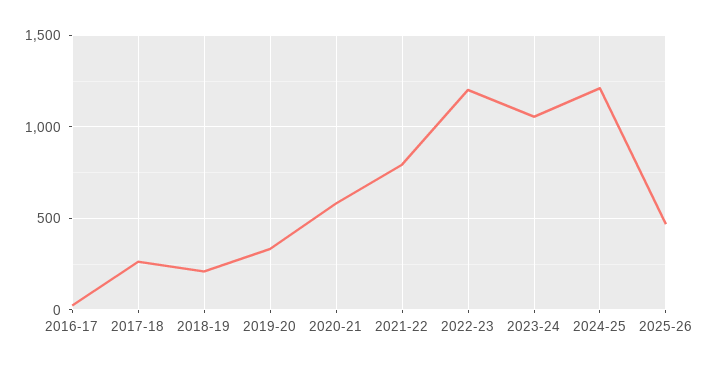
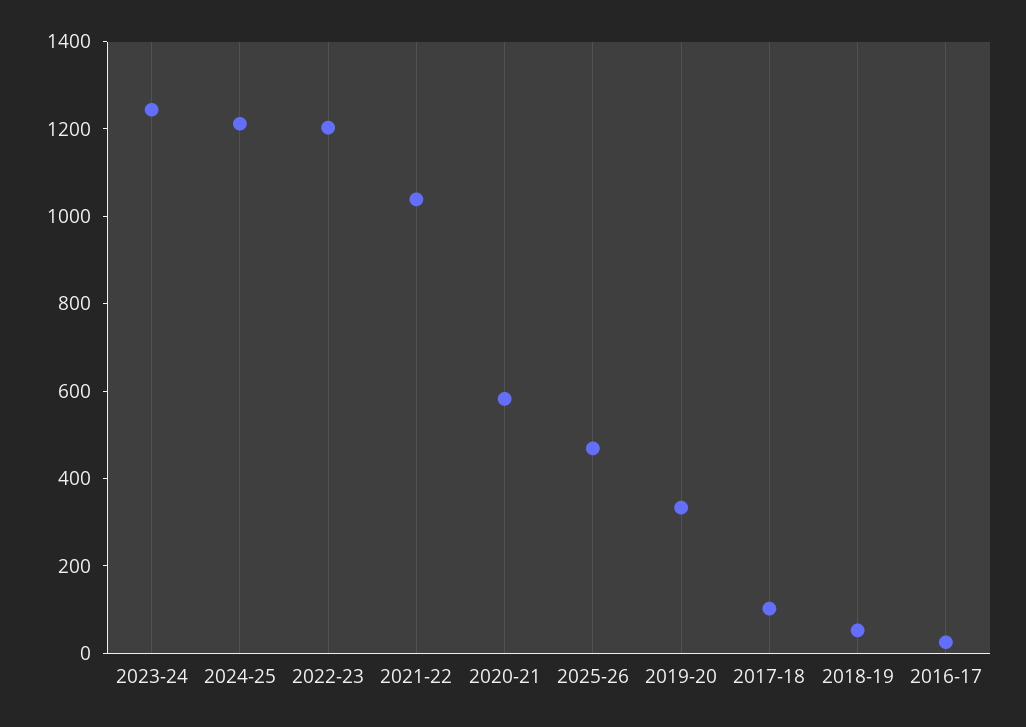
  {
    "2016-17": 50,
-   "2017-18": 250,
+   "2017-18": 100,
-   "2018-19": 200,
+   "2018-19": 50,
    "2019-20": 350,
    "2020-21": 600,
-   "2021-22": 800,
+   "2021-22": 1050,
    "2022-23": 1200,
-   "2023-24": 1050,
+   "2023-24": 1250,
    "2024-25": 1200,
    "2025-26": 450
  }

